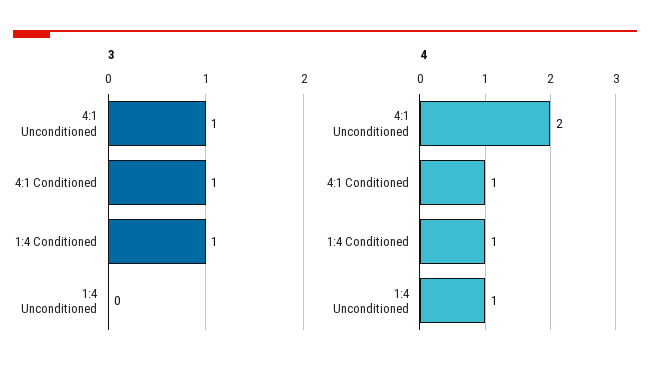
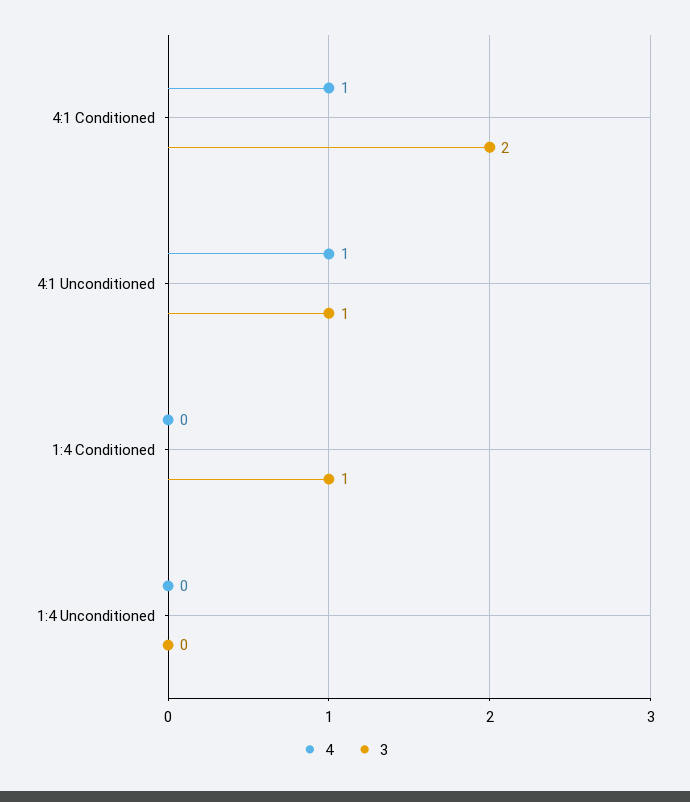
  {
    "3": {
      "4:1 Unconditioned": 1,
-     "4:1 Conditioned": 1,
+     "4:1 Conditioned": 2,
      "1:4 Conditioned": 1,
      "1:4 Unconditioned": 0
    },
    "4": {
-     "4:1 Unconditioned": 2,
+     "4:1 Unconditioned": 1,
      "4:1 Conditioned": 1,
-     "1:4 Conditioned": 1,
+     "1:4 Conditioned": 0,
-     "1:4 Unconditioned": 1
+     "1:4 Unconditioned": 0
    }
  }

